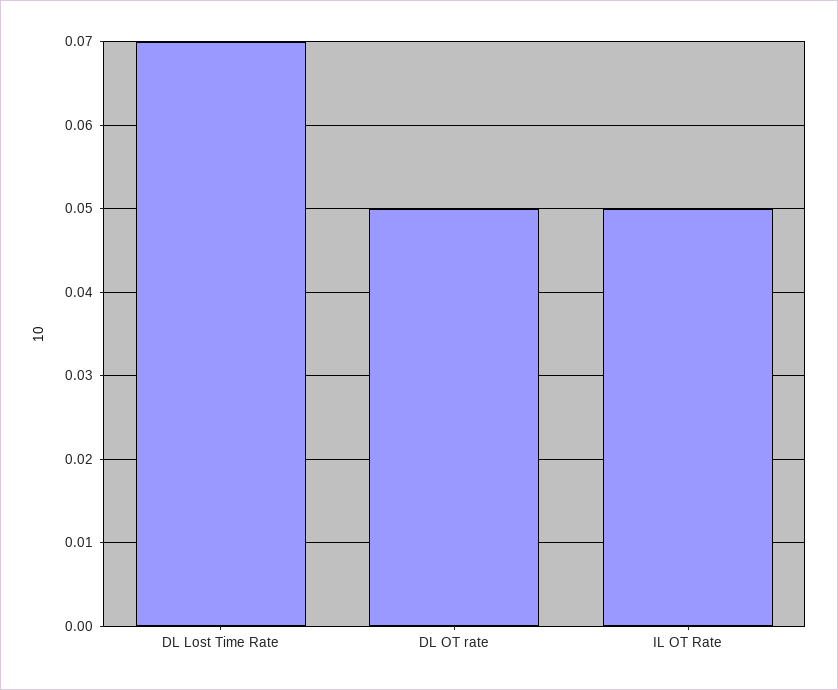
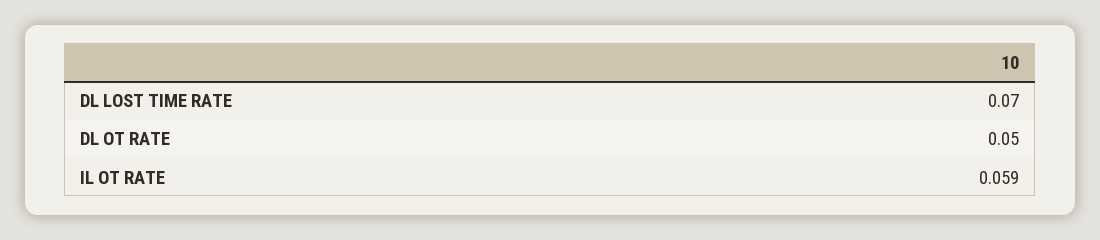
  {
    "DL Lost Time Rate": 0.07,
    "DL OT rate": 0.05,
-   "IL OT Rate": 0.05
+   "IL OT Rate": 0.059
  }

